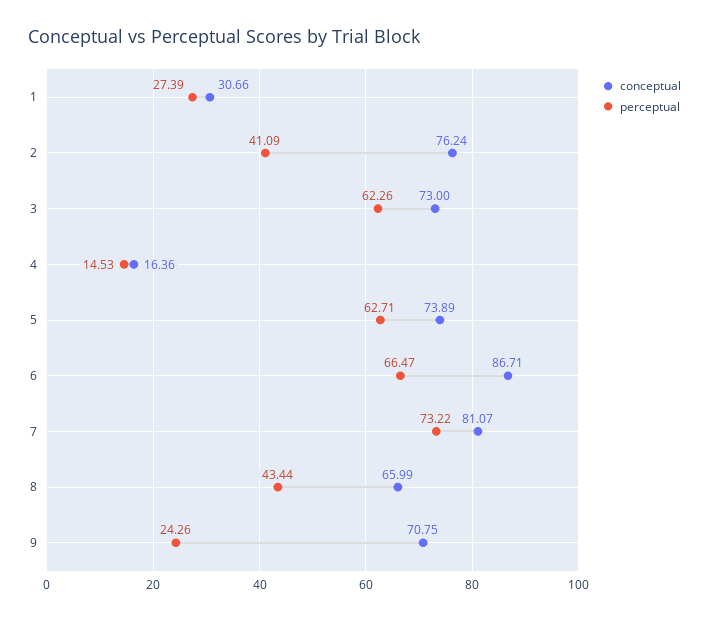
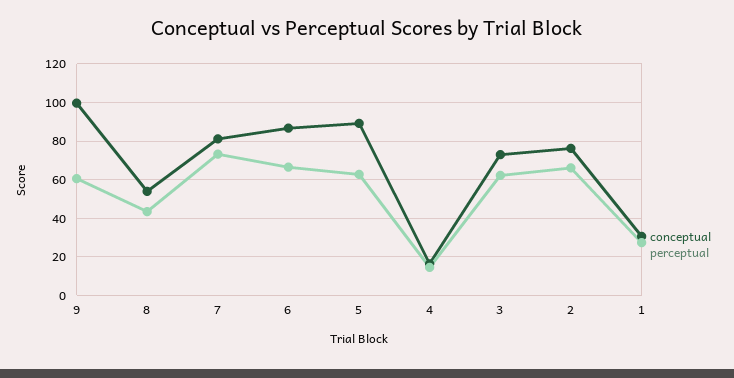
  {
    "conceptual": {
      "1": 30.66,
      "2": 76.24,
      "3": 73,
      "4": 16.36,
-     "5": 73.89,
+     "5": 90,
      "6": 86.71,
      "7": 81.07,
-     "8": 65.99,
+     "8": 55,
-     "9": 70.75
+     "9": 100
    },
    "perceptual": {
      "1": 27.39,
-     "2": 41.09,
+     "2": 65,
      "3": 62.26,
      "4": 14.53,
      "5": 62.71,
      "6": 66.47,
      "7": 73.22,
      "8": 43.44,
-     "9": 24.26
+     "9": 60
    }
  }

